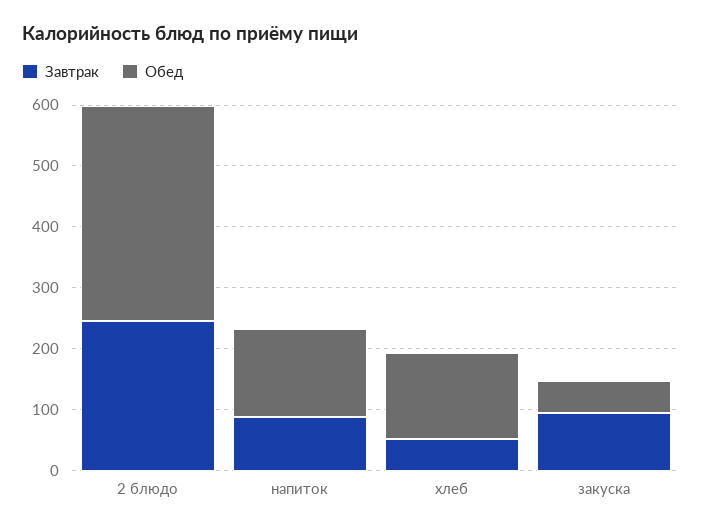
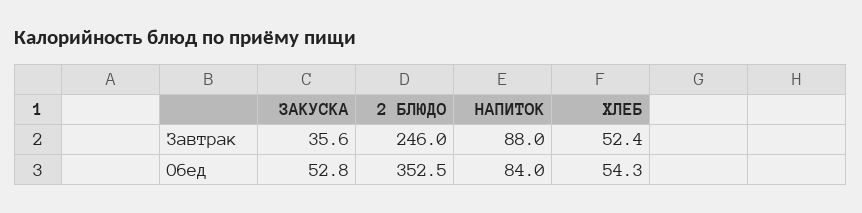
  {
    "Завтрак": {
      "2 блюдо": 246,
      "напиток": 88,
      "хлеб": 52.4,
-     "закуска": 100
+     "закуска": 35.6
    },
    "Обед": {
      "2 блюдо": 352.5,
-     "напиток": 140,
+     "напиток": 84,
-     "хлеб": 140,
+     "хлеб": 54.3,
      "закуска": 52.8
    }
  }

